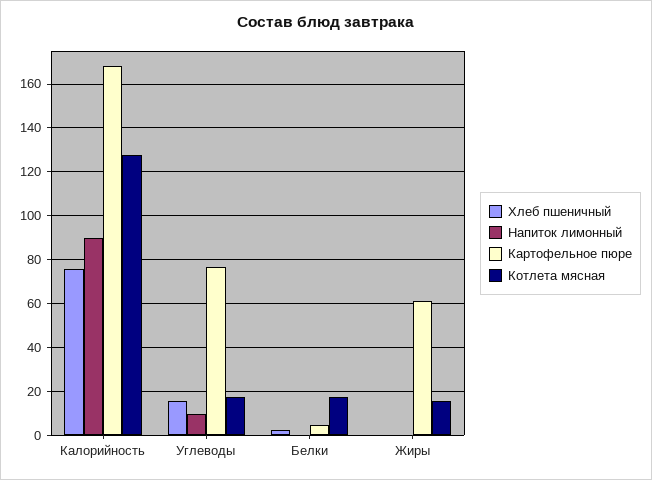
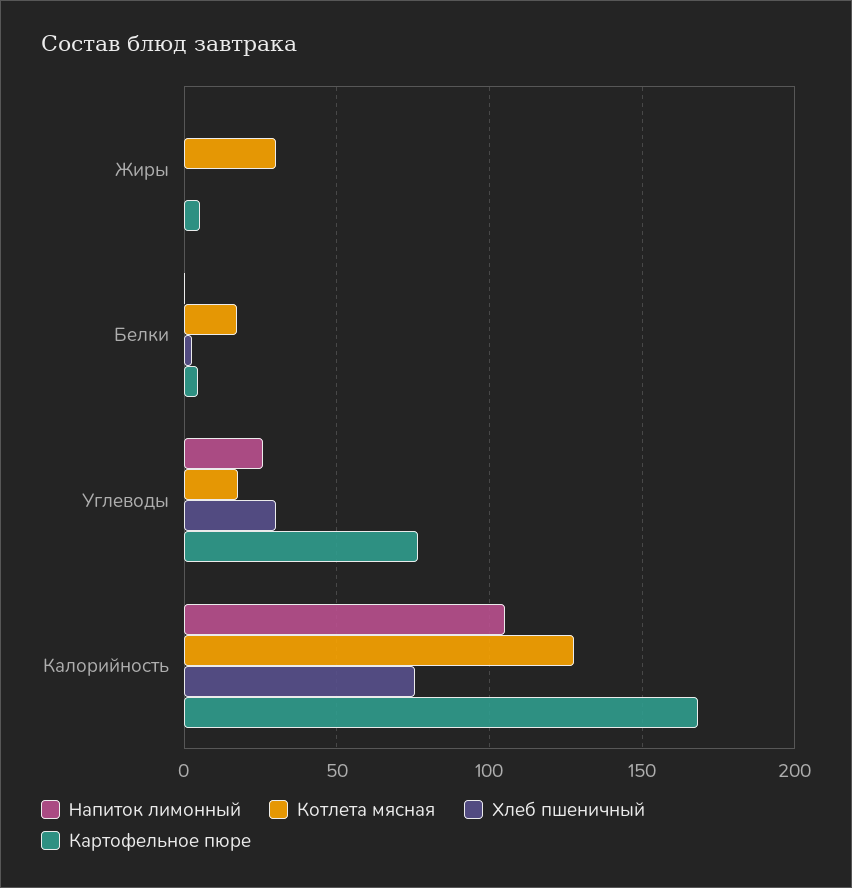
  {
    "Хлеб пшеничный": {
      "Калорийность": 75,
-     "Углеводы": 15,
+     "Углеводы": 30,
      "Белки": 0,
      "Жиры": 0
    },
    "Напиток лимонный": {
-     "Калорийность": 90,
+     "Калорийность": 105,
-     "Углеводы": 10,
+     "Углеводы": 25,
      "Белки": 0,
      "Жиры": 0
    },
    "Картофельное пюре": {
      "Калорийность": 170,
      "Углеводы": 75,
      "Белки": 5,
-     "Жиры": 60
+     "Жиры": 5
    },
    "Котлета мясная": {
      "Калорийность": 130,
      "Углеводы": 20,
      "Белки": 15,
-     "Жиры": 15
+     "Жиры": 30
    }
  }

